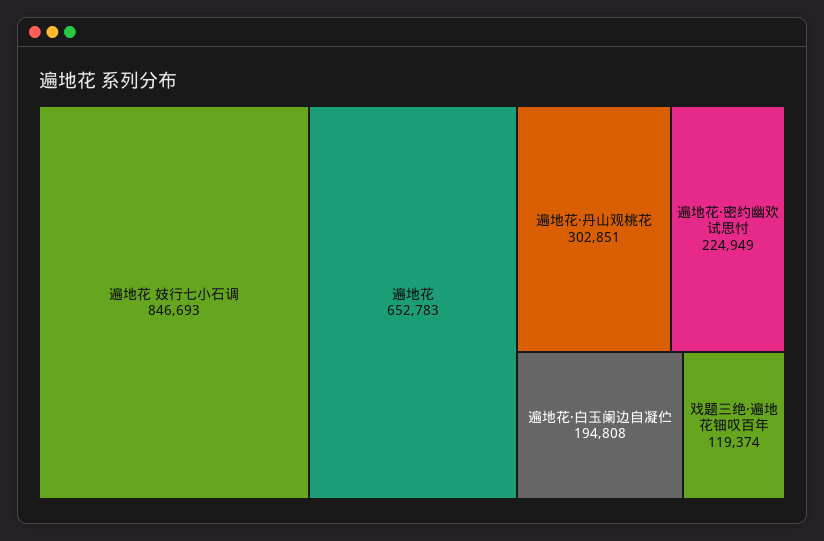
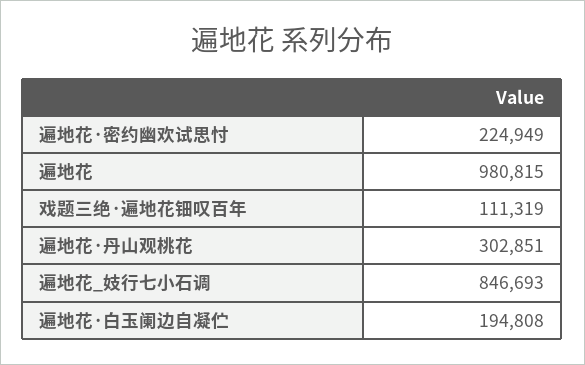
  {
    "遍地花 妓行七小石调": 846693,
-   "遍地花": 652783,
+   "遍地花": 980815,
    "遍地花·丹山观桃花": 302851,
    "遍地花·密约幽欢试思忖": 224949,
    "遍地花·白玉阑边自凝伫": 194808,
-   "戏题三绝·遍地花钿叹百年": 119374
+   "戏题三绝·遍地花钿叹百年": 111319
  }

